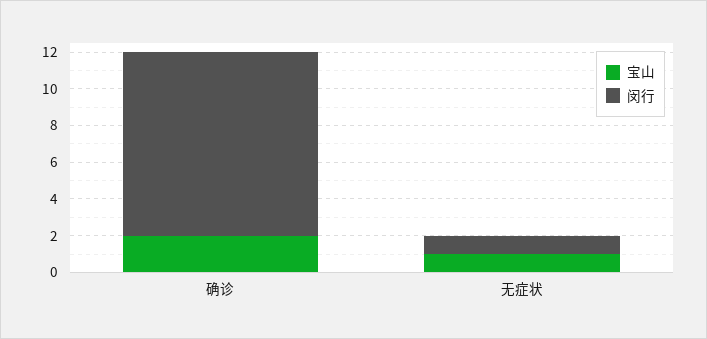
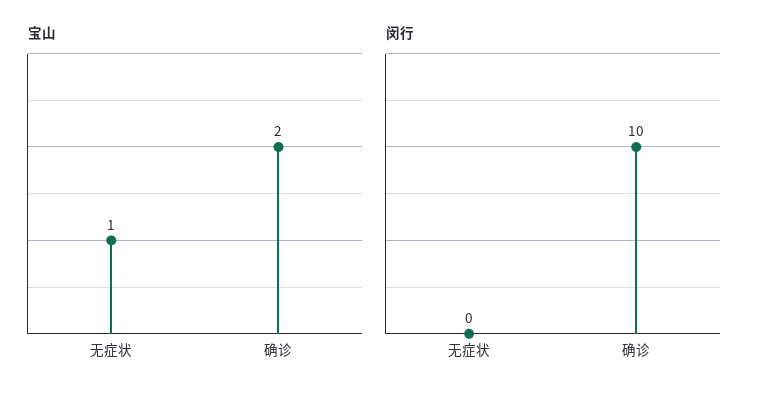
  {
    "宝山": {
      "确诊": 2,
      "无症状": 1
    },
    "闵行": {
      "确诊": 10,
-     "无症状": 1
+     "无症状": 0
    }
  }

